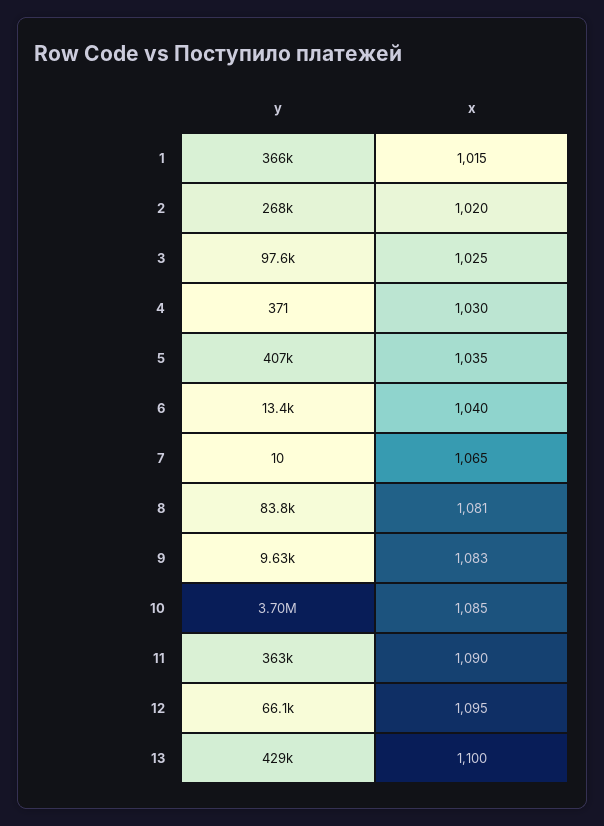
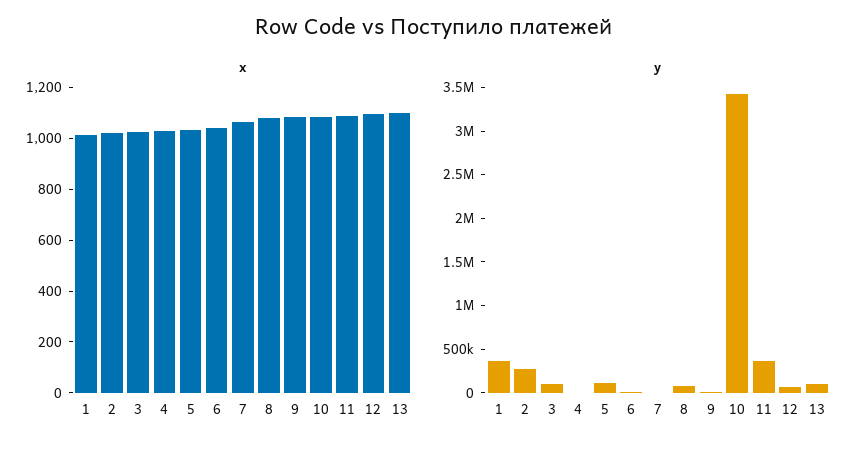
  {
    "y": {
      "1": 366000,
      "2": 268000,
      "3": 97600,
      "4": 371,
-     "5": 407000,
+     "5": 100000,
      "6": 13400,
      "7": 10,
      "8": 83800,
      "9": 9630,
-     "10": 3700000,
+     "10": 3400000,
      "11": 363000,
      "12": 66100,
-     "13": 429000
+     "13": 100000
    },
    "x": {
      "1": 1015,
      "2": 1020,
      "3": 1025,
      "4": 1030,
      "5": 1035,
      "6": 1040,
      "7": 1065,
      "8": 1081,
      "9": 1083,
      "10": 1085,
      "11": 1090,
      "12": 1095,
      "13": 1100
    }
  }

